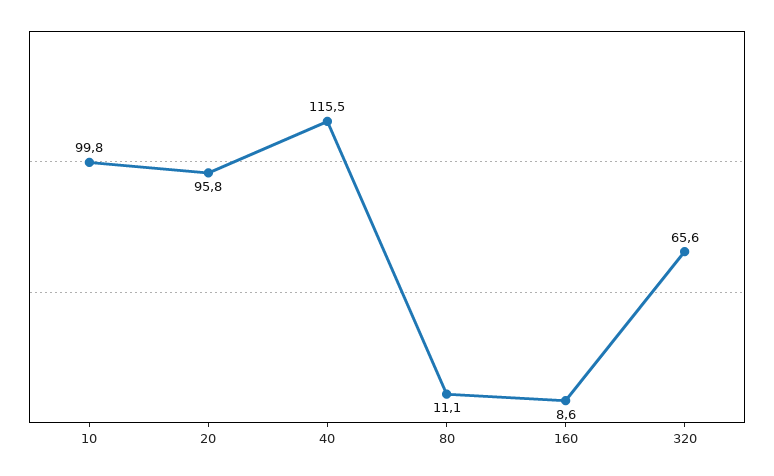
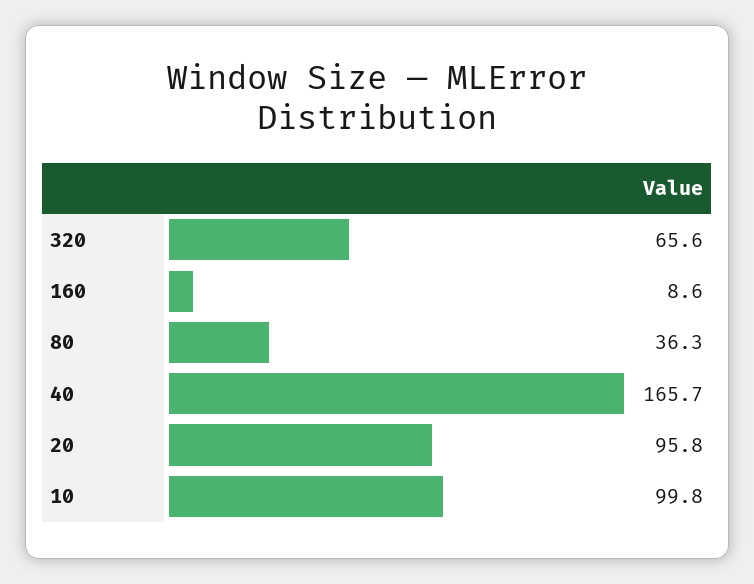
  {
    "10": 99.8,
    "20": 95.8,
-   "40": 115.5,
+   "40": 165.7,
-   "80": 11.1,
+   "80": 36.3,
    "160": 8.6,
    "320": 65.6
  }

